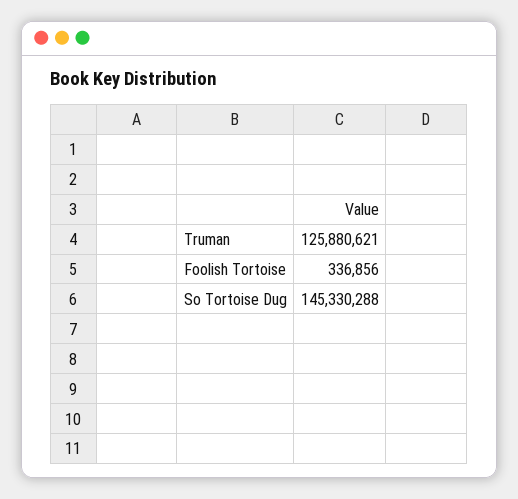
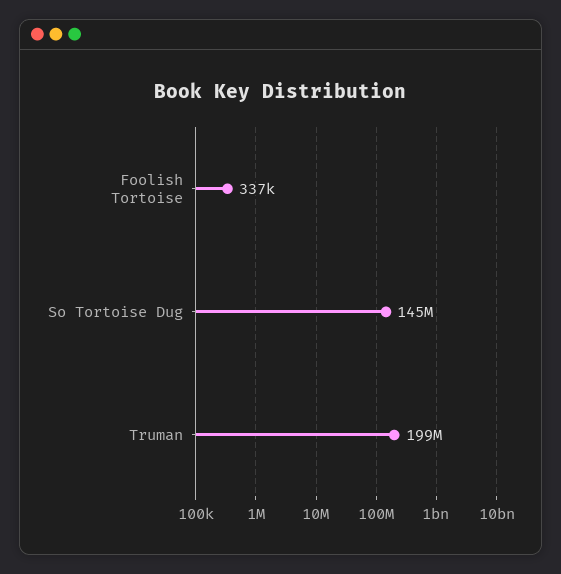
  {
-   "Truman": 125880621,
+   "Truman": 199000000,
    "Foolish Tortoise": 336856,
    "So Tortoise Dug": 145330288
  }

